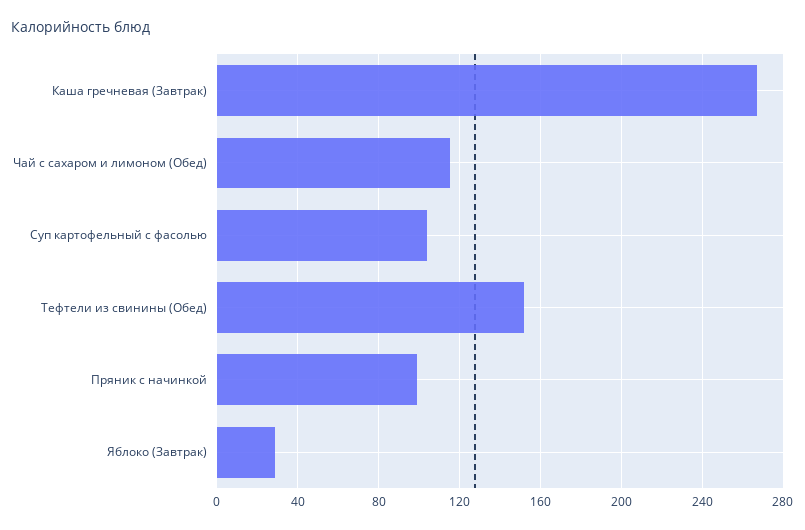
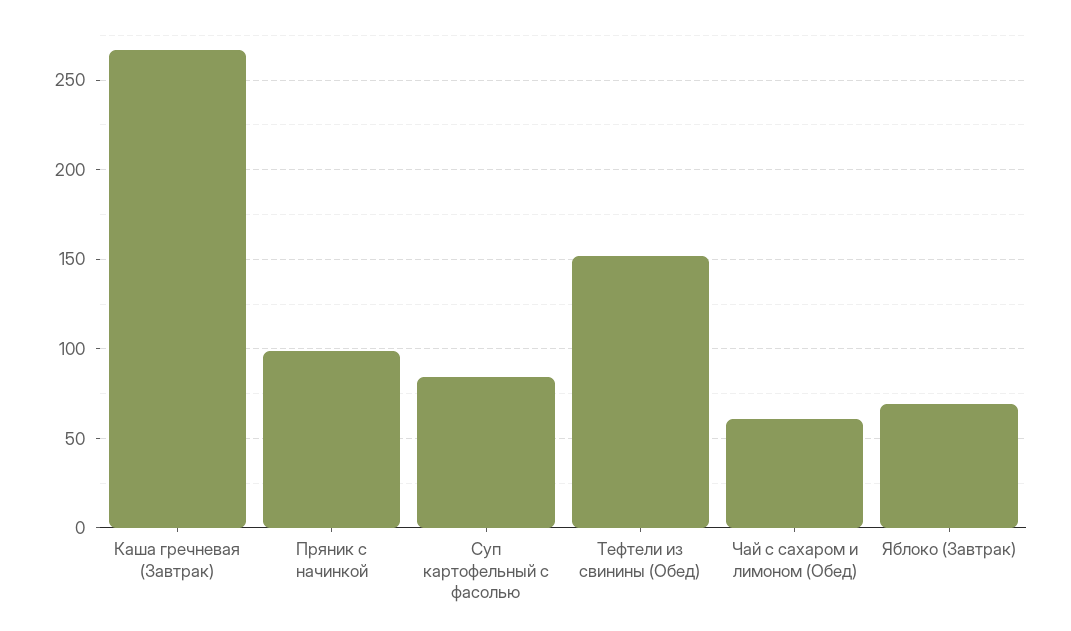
  {
    "Каша гречневая (Завтрак)": 265,
-   "Чай с сахаром и лимоном (Обед)": 115,
+   "Чай с сахаром и лимоном (Обед)": 60,
-   "Суп картофельный с фасолью": 105,
+   "Суп картофельный с фасолью": 85,
    "Тефтели из свинины (Обед)": 150,
    "Пряник с начинкой": 100,
-   "Яблоко (Завтрак)": 30
+   "Яблоко (Завтрак)": 70
  }

